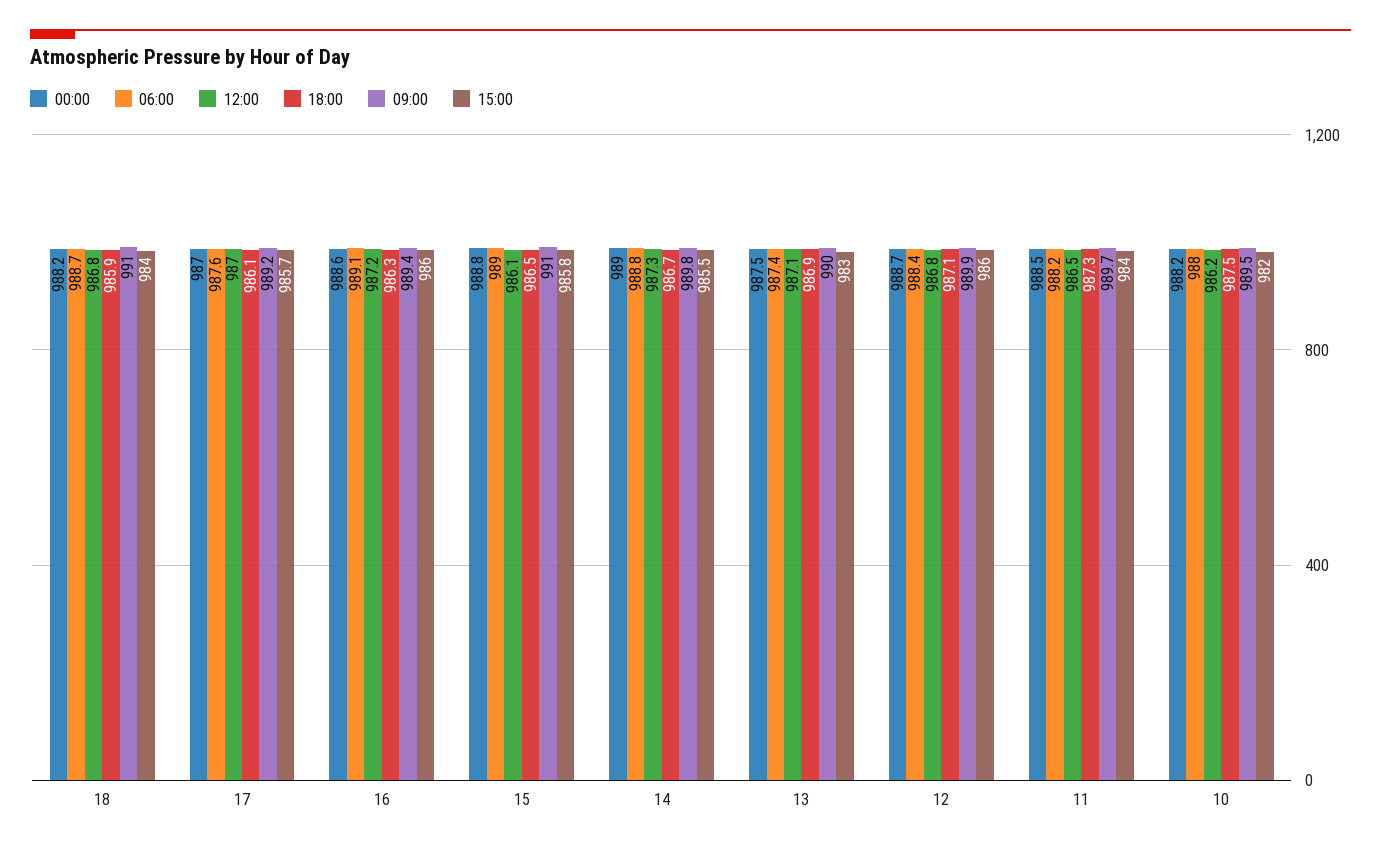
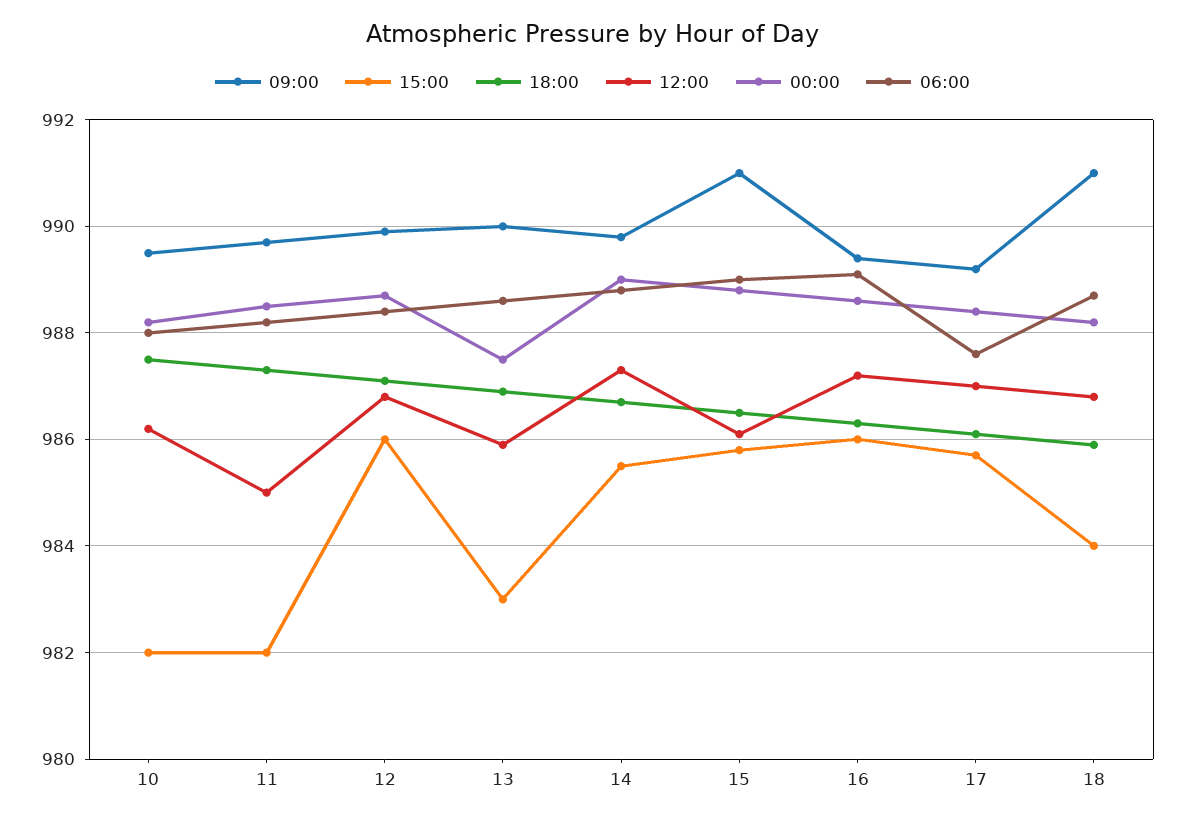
  {
    "00:00": {
      "18": 988.2,
-     "17": 987,
+     "17": 988.5,
      "16": 988.6,
      "15": 988.8,
      "14": 989,
      "13": 987.5,
      "12": 988.7,
      "11": 988.5,
      "10": 988.2
    },
    "06:00": {
      "18": 988.7,
      "17": 987.6,
      "16": 989.1,
      "15": 989,
      "14": 988.8,
-     "13": 987.4,
+     "13": 988.5,
      "12": 988.4,
      "11": 988.2,
      "10": 988
    },
    "12:00": {
      "18": 986.8,
      "17": 987,
      "16": 987.2,
      "15": 986.1,
      "14": 987.3,
-     "13": 987.1,
+     "13": 986,
      "12": 986.8,
-     "11": 986.5,
+     "11": 985,
      "10": 986.2
    },
    "18:00": {
      "18": 985.9,
      "17": 986.1,
      "16": 986.3,
      "15": 986.5,
      "14": 986.7,
      "13": 986.9,
      "12": 987.1,
      "11": 987.3,
      "10": 987.5
    },
    "09:00": {
      "18": 991,
      "17": 989.2,
      "16": 989.4,
      "15": 991,
      "14": 989.8,
      "13": 990,
      "12": 989.9,
      "11": 989.7,
      "10": 989.5
    },
    "15:00": {
      "18": 984,
      "17": 985.7,
      "16": 986,
      "15": 985.8,
      "14": 985.5,
      "13": 983,
      "12": 986,
-     "11": 984,
+     "11": 982,
      "10": 982
    }
  }

